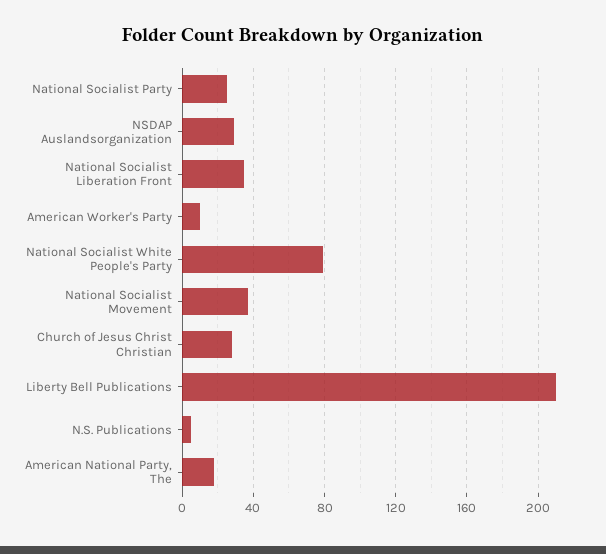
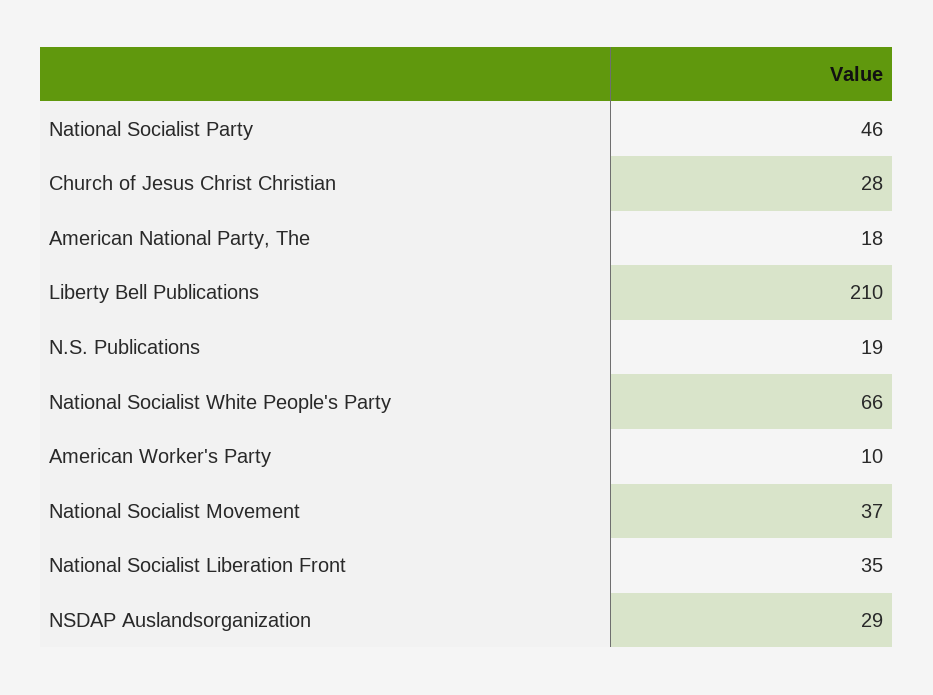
  {
-   "National Socialist Party": 25,
+   "National Socialist Party": 46,
    "NSDAP Auslandsorganization": 29,
    "National Socialist Liberation Front": 35,
    "American Worker's Party": 10,
-   "National Socialist White People's Party": 80,
+   "National Socialist White People's Party": 66,
    "National Socialist Movement": 37,
    "Church of Jesus Christ Christian": 28,
    "Liberty Bell Publications": 210,
-   "N.S. Publications": 5,
+   "N.S. Publications": 19,
    "American National Party, The": 18
  }

